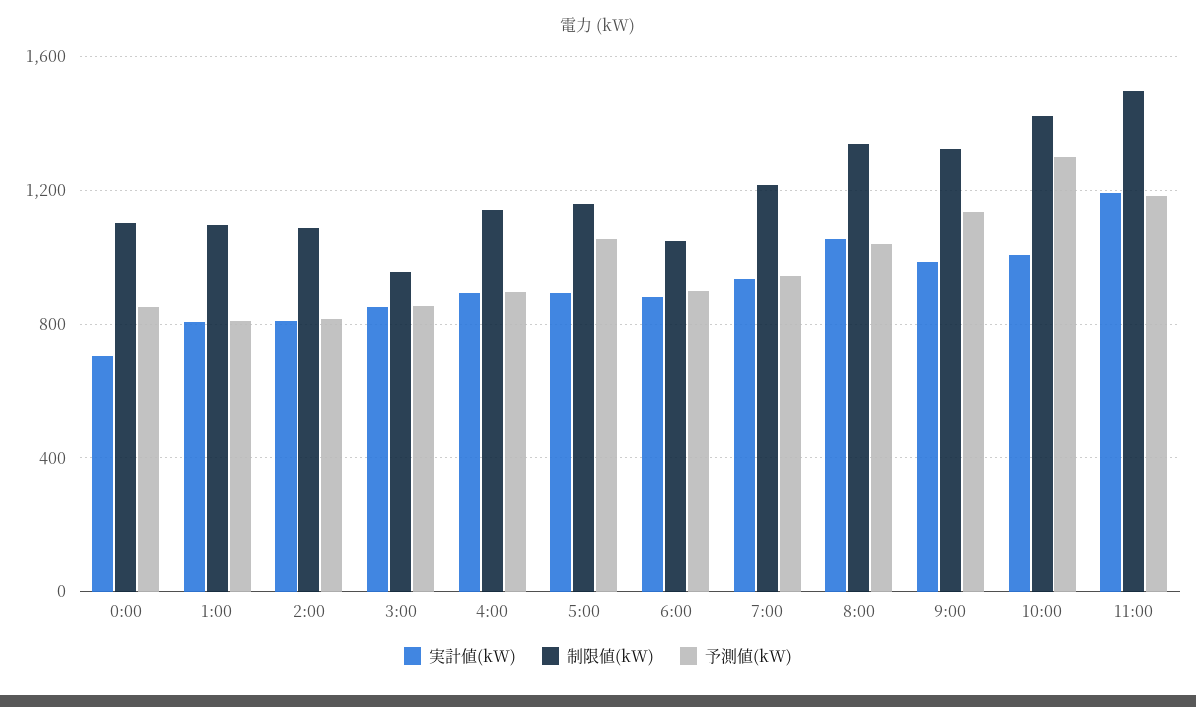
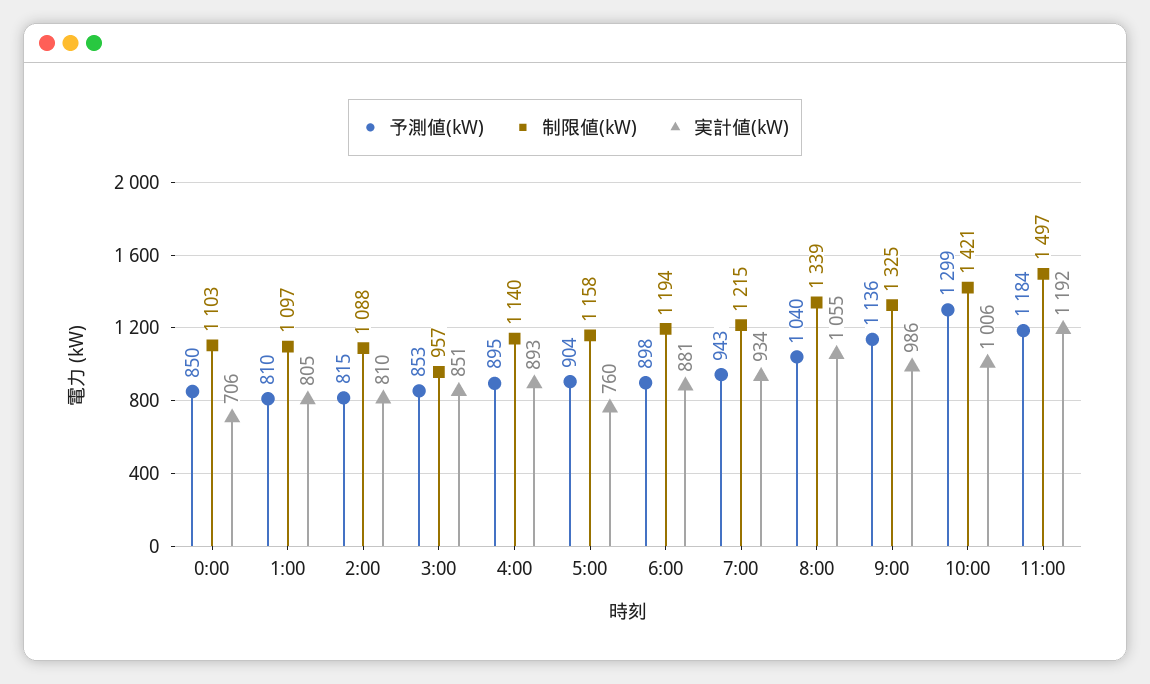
  {
    "実計値(kW)": {
      "0:00": 706,
      "1:00": 805,
      "2:00": 810,
      "3:00": 851,
      "4:00": 893,
-     "5:00": 900,
+     "5:00": 760,
      "6:00": 881,
      "7:00": 934,
      "8:00": 1055,
      "9:00": 986,
      "10:00": 1006,
      "11:00": 1192
    },
    "制限値(kW)": {
      "0:00": 1103,
      "1:00": 1097,
      "2:00": 1088,
      "3:00": 957,
      "4:00": 1140,
      "5:00": 1158,
-     "6:00": 1050,
+     "6:00": 1194,
      "7:00": 1215,
      "8:00": 1339,
      "9:00": 1325,
      "10:00": 1421,
      "11:00": 1497
    },
    "予測値(kW)": {
      "0:00": 850,
      "1:00": 810,
      "2:00": 815,
      "3:00": 853,
      "4:00": 895,
-     "5:00": 1050,
+     "5:00": 904,
      "6:00": 898,
      "7:00": 943,
      "8:00": 1040,
      "9:00": 1136,
      "10:00": 1299,
      "11:00": 1184
    }
  }

